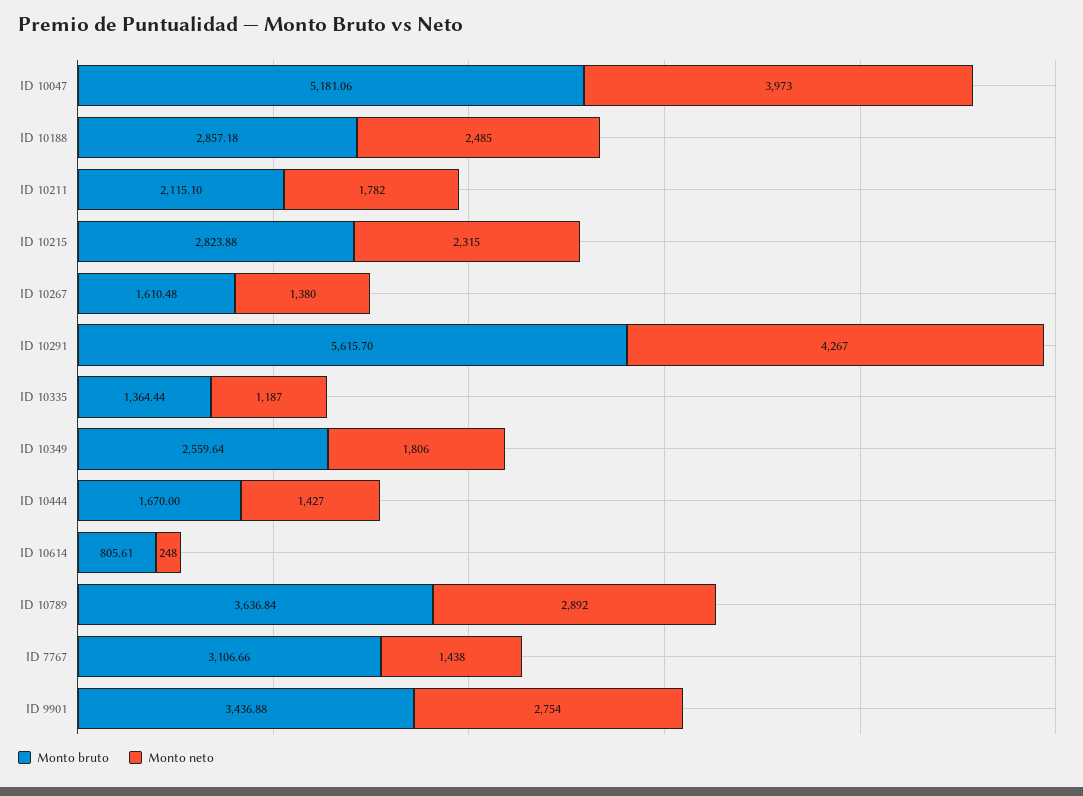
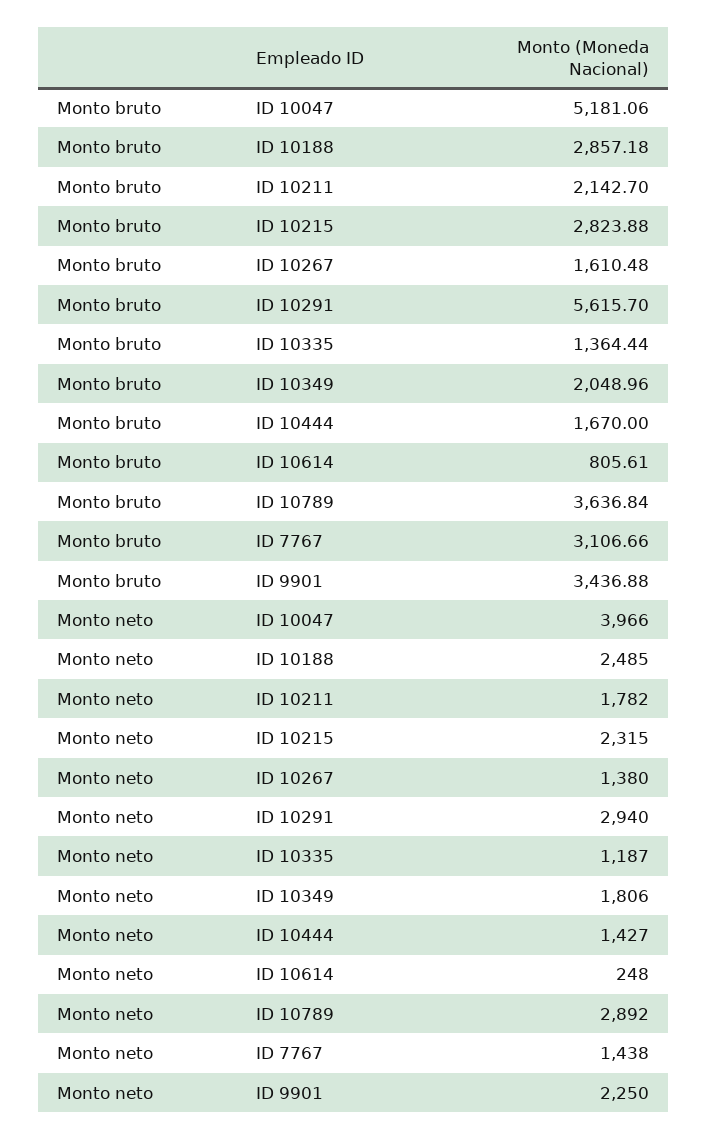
  {
    "Monto bruto": {
      "ID 10047": 5181.06,
      "ID 10188": 2857.18,
-     "ID 10211": 2115.1,
+     "ID 10211": 2142.7,
      "ID 10215": 2823.88,
      "ID 10267": 1610.48,
      "ID 10291": 5615.7,
      "ID 10335": 1364.44,
-     "ID 10349": 2559.64,
+     "ID 10349": 2048.96,
      "ID 10444": 1670,
      "ID 10614": 805.61,
      "ID 10789": 3636.84,
      "ID 7767": 3106.66,
      "ID 9901": 3436.88
    },
    "Monto neto": {
-     "ID 10047": 3973,
+     "ID 10047": 3966,
      "ID 10188": 2485,
      "ID 10211": 1782,
      "ID 10215": 2315,
      "ID 10267": 1380,
-     "ID 10291": 4267,
+     "ID 10291": 2940,
      "ID 10335": 1187,
      "ID 10349": 1806,
      "ID 10444": 1427,
      "ID 10614": 248,
      "ID 10789": 2892,
      "ID 7767": 1438,
-     "ID 9901": 2754
+     "ID 9901": 2250
    }
  }

